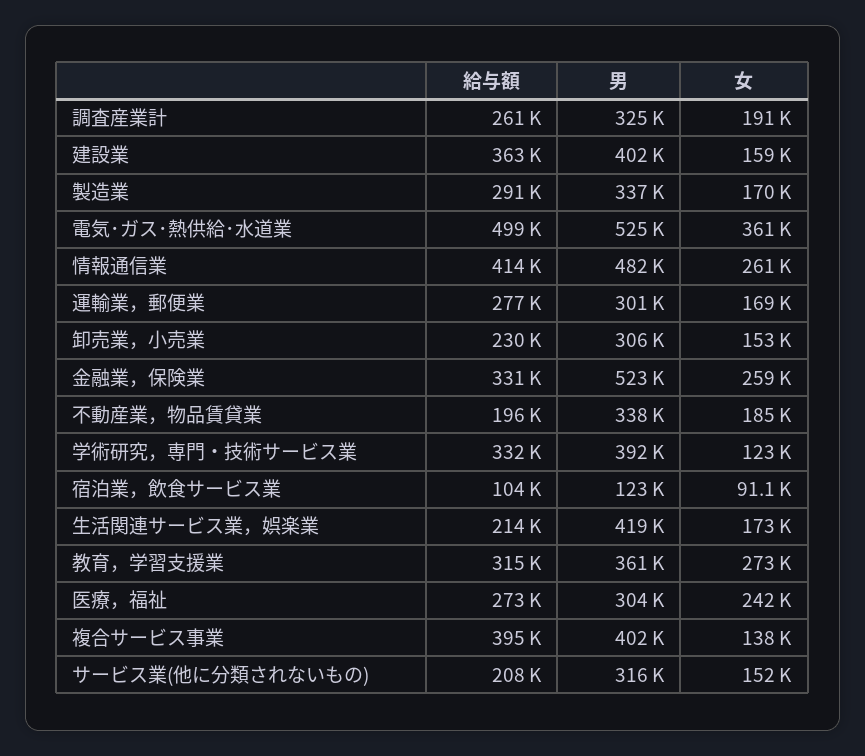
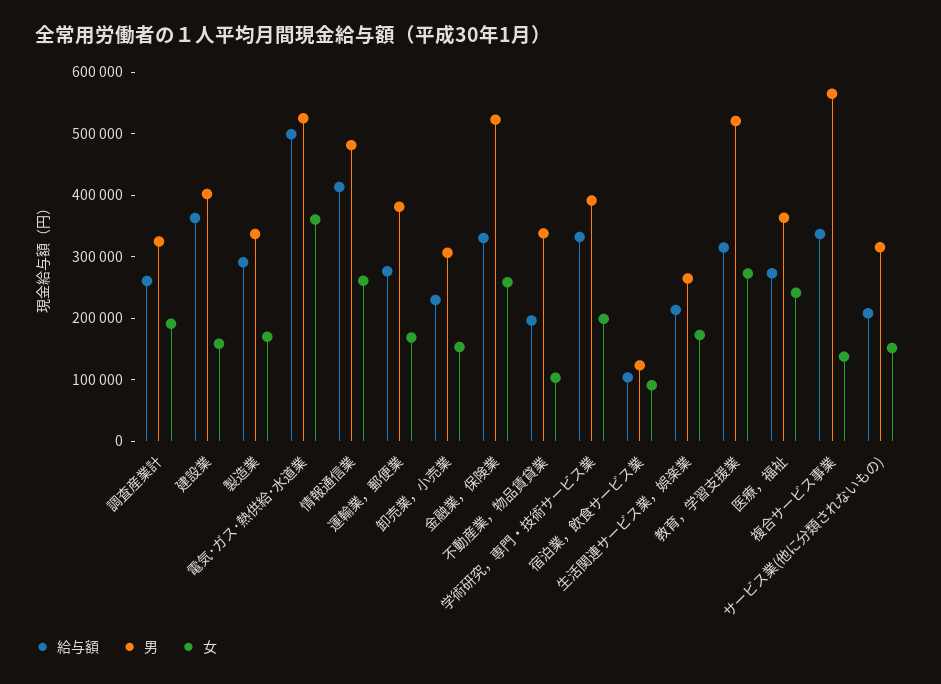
  {
    "給与額": {
      "調査産業計": 261000,
      "建設業": 363000,
      "製造業": 291000,
      "電気･ガス･熱供給･水道業": 499000,
      "情報通信業": 414000,
      "運輸業，郵便業": 277000,
      "卸売業，小売業": 230000,
      "金融業，保険業": 331000,
      "不動産業，物品賃貸業": 196000,
      "学術研究，専門・技術サービス業": 332000,
      "宿泊業，飲食サービス業": 104000,
      "生活関連サービス業，娯楽業": 214000,
      "教育，学習支援業": 315000,
      "医療，福祉": 273000,
-     "複合サービス事業": 395000,
+     "複合サービス事業": 340000,
      "サービス業(他に分類されないもの)": 208000
    },
    "男": {
      "調査産業計": 325000,
      "建設業": 402000,
      "製造業": 337000,
      "電気･ガス･熱供給･水道業": 525000,
      "情報通信業": 482000,
-     "運輸業，郵便業": 301000,
+     "運輸業，郵便業": 380000,
      "卸売業，小売業": 306000,
      "金融業，保険業": 523000,
      "不動産業，物品賃貸業": 338000,
      "学術研究，専門・技術サービス業": 392000,
      "宿泊業，飲食サービス業": 123000,
-     "生活関連サービス業，娯楽業": 419000,
+     "生活関連サービス業，娯楽業": 260000,
-     "教育，学習支援業": 361000,
+     "教育，学習支援業": 520000,
-     "医療，福祉": 304000,
+     "医療，福祉": 360000,
-     "複合サービス事業": 402000,
+     "複合サービス事業": 560000,
      "サービス業(他に分類されないもの)": 316000
    },
    "女": {
      "調査産業計": 191000,
      "建設業": 159000,
      "製造業": 170000,
      "電気･ガス･熱供給･水道業": 361000,
      "情報通信業": 261000,
      "運輸業，郵便業": 169000,
      "卸売業，小売業": 153000,
      "金融業，保険業": 259000,
-     "不動産業，物品賃貸業": 185000,
+     "不動産業，物品賃貸業": 100000,
-     "学術研究，専門・技術サービス業": 123000,
+     "学術研究，専門・技術サービス業": 200000,
      "宿泊業，飲食サービス業": 91100,
      "生活関連サービス業，娯楽業": 173000,
      "教育，学習支援業": 273000,
      "医療，福祉": 242000,
      "複合サービス事業": 138000,
      "サービス業(他に分類されないもの)": 152000
    }
  }

